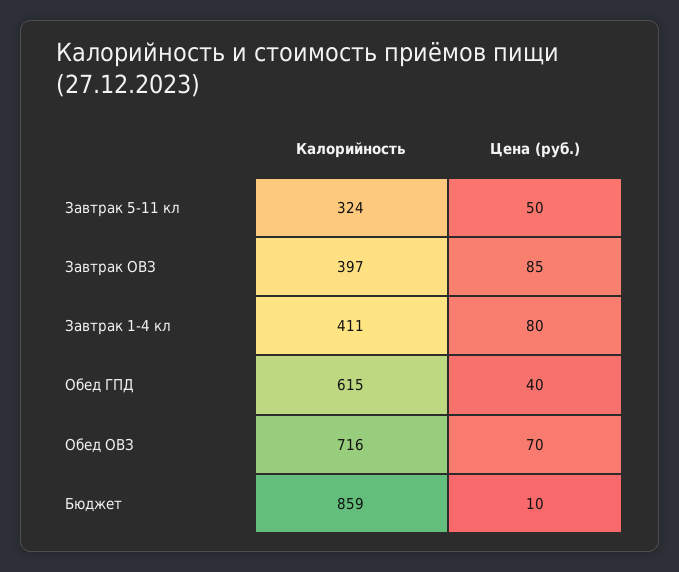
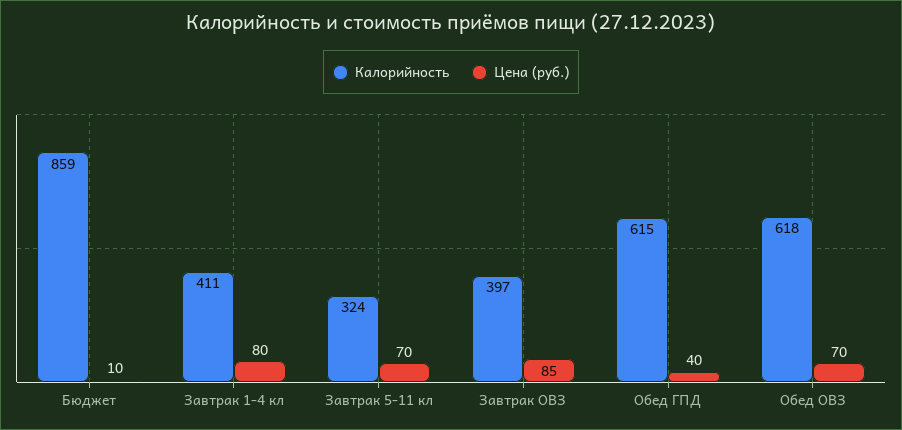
  {
    "Калорийность": {
      "Завтрак 5-11 кл": 324,
      "Завтрак ОВЗ": 397,
      "Завтрак 1-4 кл": 411,
      "Обед ГПД": 615,
-     "Обед ОВЗ": 716,
+     "Обед ОВЗ": 618,
      "Бюджет": 859
    },
    "Цена (руб.)": {
-     "Завтрак 5-11 кл": 50,
+     "Завтрак 5-11 кл": 70,
      "Завтрак ОВЗ": 85,
      "Завтрак 1-4 кл": 80,
      "Обед ГПД": 40,
      "Обед ОВЗ": 70,
      "Бюджет": 10
    }
  }

